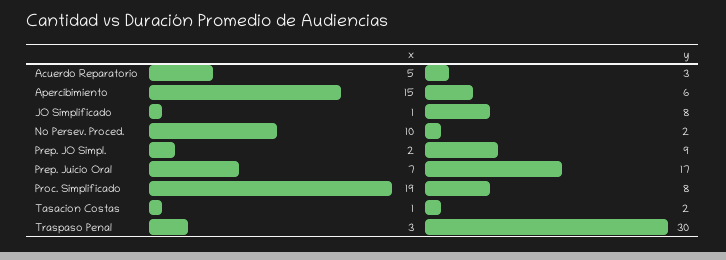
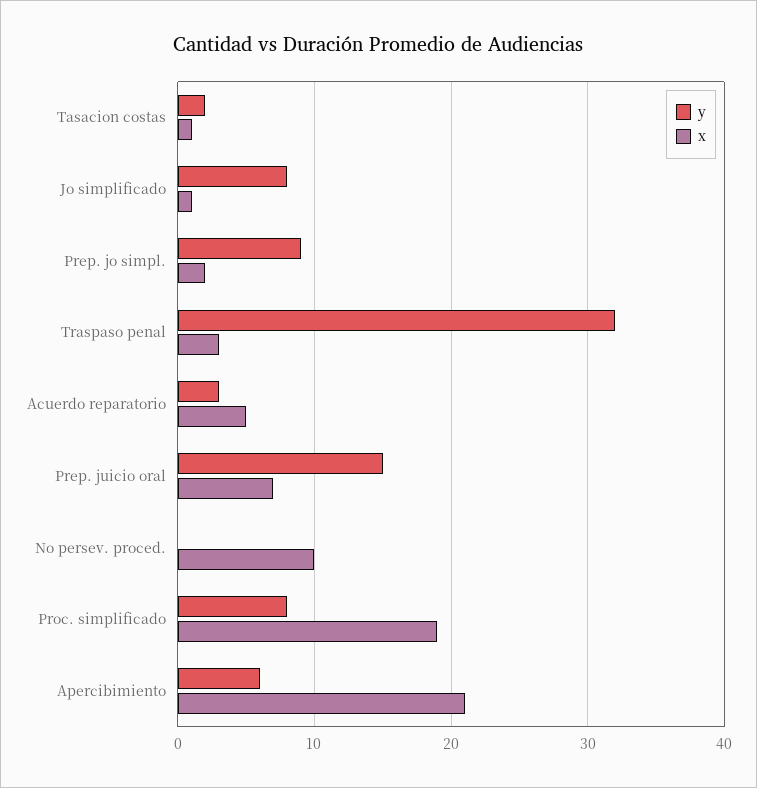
  {
    "x": {
      "Acuerdo Reparatorio": 5,
-     "Apercibimiento": 15,
+     "Apercibimiento": 21,
      "JO Simplificado": 1,
      "No Persev. Proced.": 10,
      "Prep. JO Simpl.": 2,
      "Prep. Juicio Oral": 7,
      "Proc. Simplificado": 19,
      "Tasacion Costas": 1,
      "Traspaso Penal": 3
    },
    "y": {
      "Acuerdo Reparatorio": 3,
      "Apercibimiento": 6,
      "JO Simplificado": 8,
-     "No Persev. Proced.": 2,
+     "No Persev. Proced.": 0,
      "Prep. JO Simpl.": 9,
-     "Prep. Juicio Oral": 17,
+     "Prep. Juicio Oral": 15,
      "Proc. Simplificado": 8,
      "Tasacion Costas": 2,
-     "Traspaso Penal": 30
+     "Traspaso Penal": 32
    }
  }

